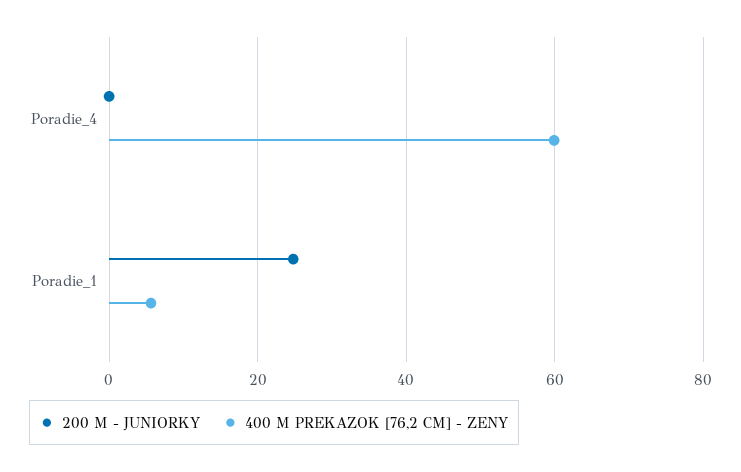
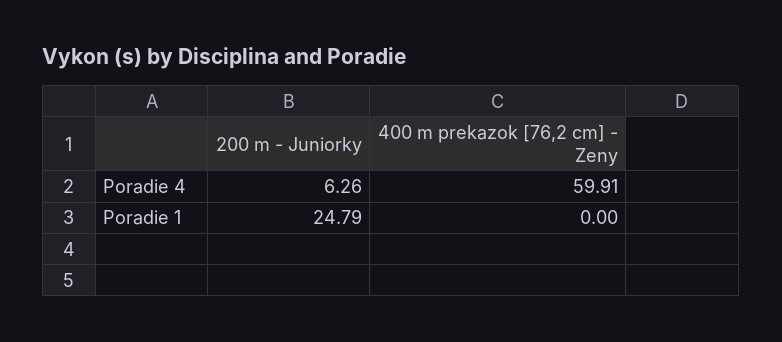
  {
    "200 M - JUNIORKY": {
-     "Poradie_4": 0,
+     "Poradie_4": 6.26,
      "Poradie_1": 24.79
    },
    "400 M PREKAZOK [76,2 CM] - ZENY": {
      "Poradie_4": 59.91,
-     "Poradie_1": 6
+     "Poradie_1": 0
    }
  }

